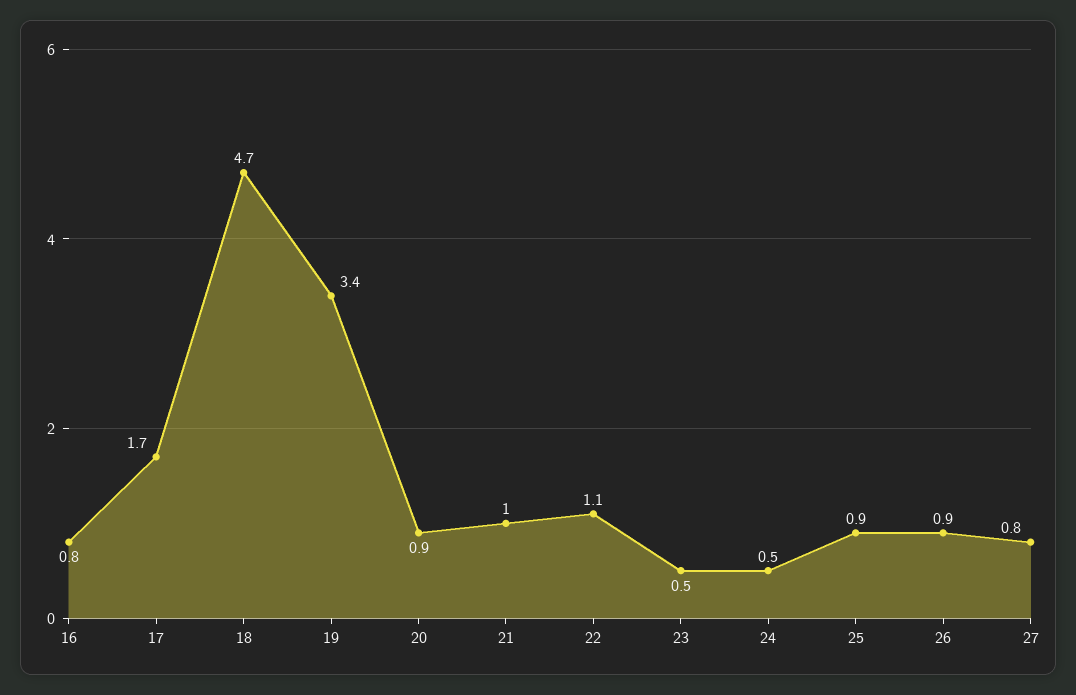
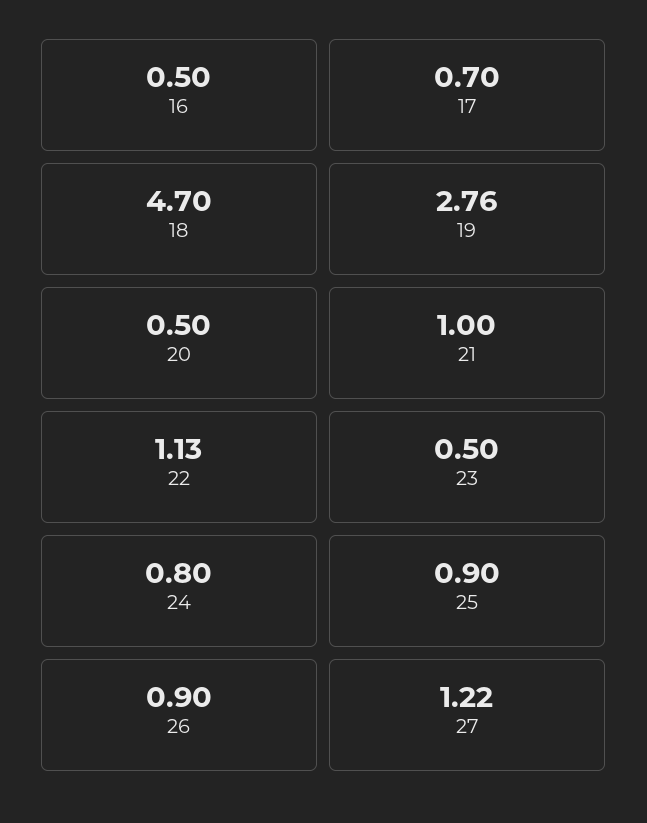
  {
-   "16": 0.8,
+   "16": 0.5,
-   "17": 1.7,
+   "17": 0.7,
    "18": 4.7,
-   "19": 3.4,
+   "19": 2.76,
-   "20": 0.9,
+   "20": 0.5,
    "21": 1,
    "22": 1.13,
    "23": 0.5,
-   "24": 0.5,
+   "24": 0.8,
    "25": 0.9,
    "26": 0.9,
-   "27": 0.8
+   "27": 1.22
  }

